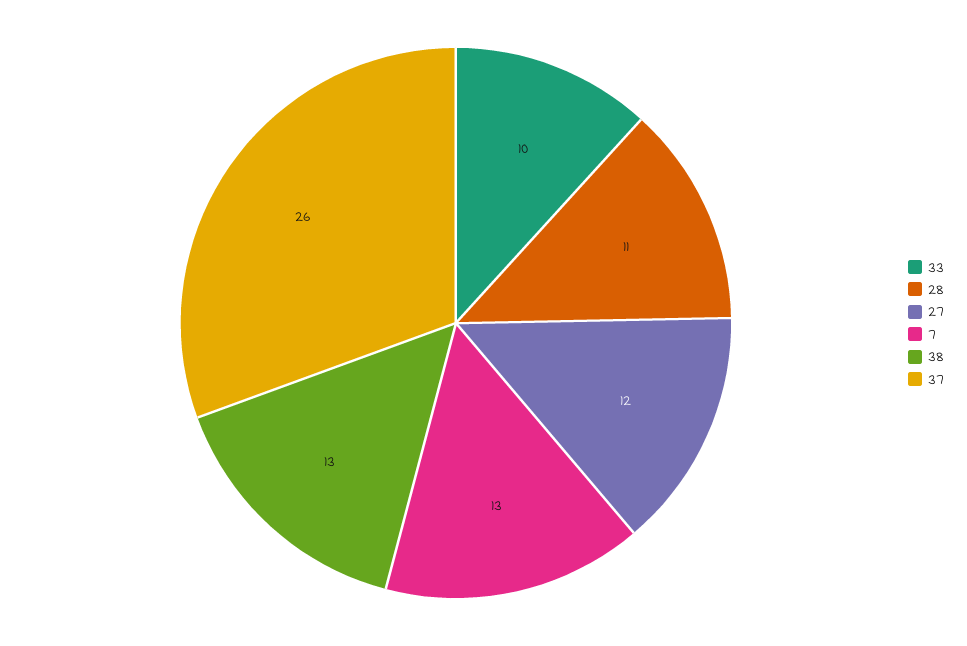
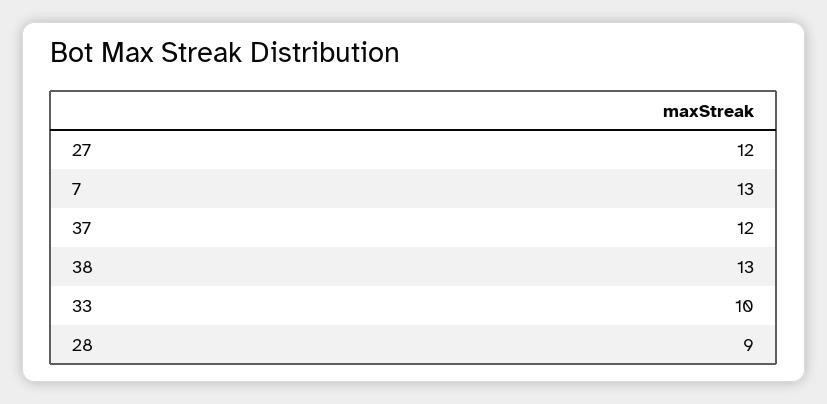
  {
    "33": 10,
-   "28": 11,
+   "28": 9,
    "27": 12,
    "7": 13,
    "38": 13,
-   "37": 26
+   "37": 12
  }

